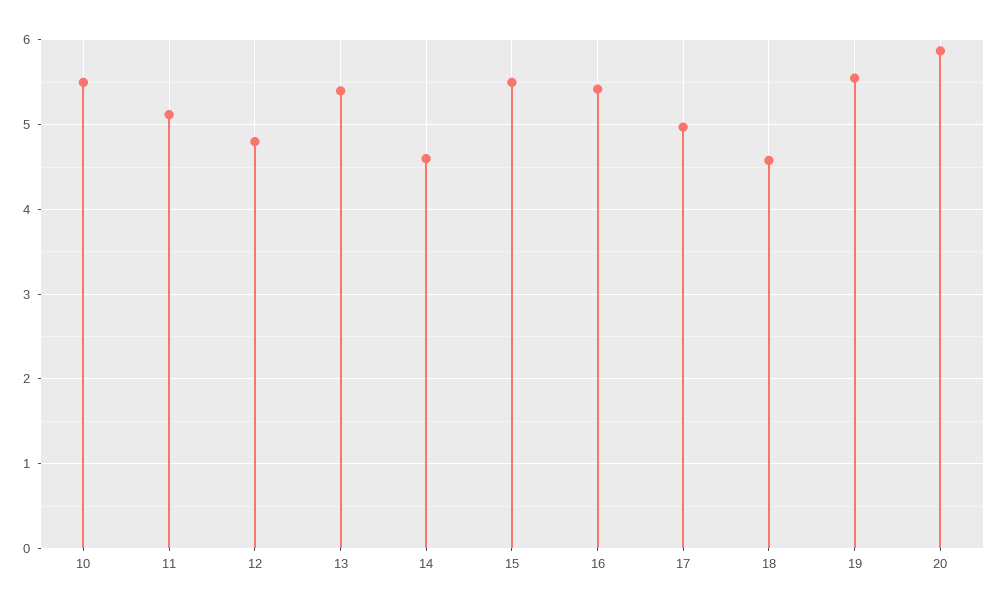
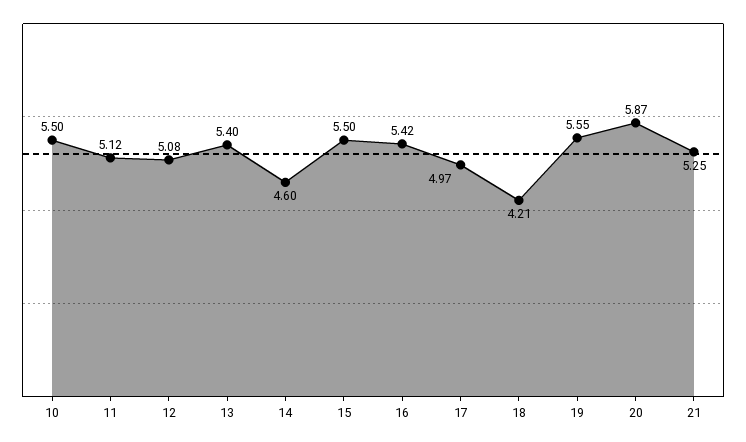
  {
    "10": 5.5,
    "11": 5.12,
-   "12": 4.8,
+   "12": 5.08,
    "13": 5.4,
    "14": 4.6,
    "15": 5.5,
    "16": 5.42,
    "17": 4.97,
-   "18": 4.6,
+   "18": 4.21,
    "19": 5.55,
-   "20": 5.87
+   "20": 5.87,
+   "21": 5.25
  }

